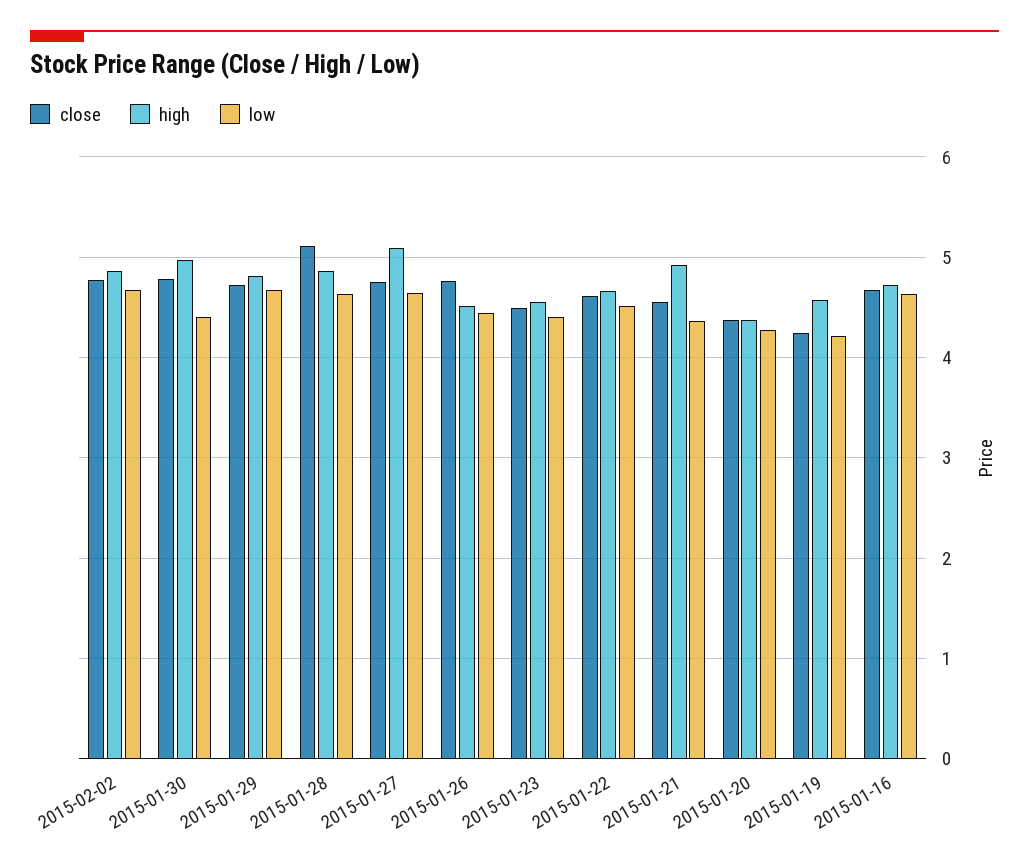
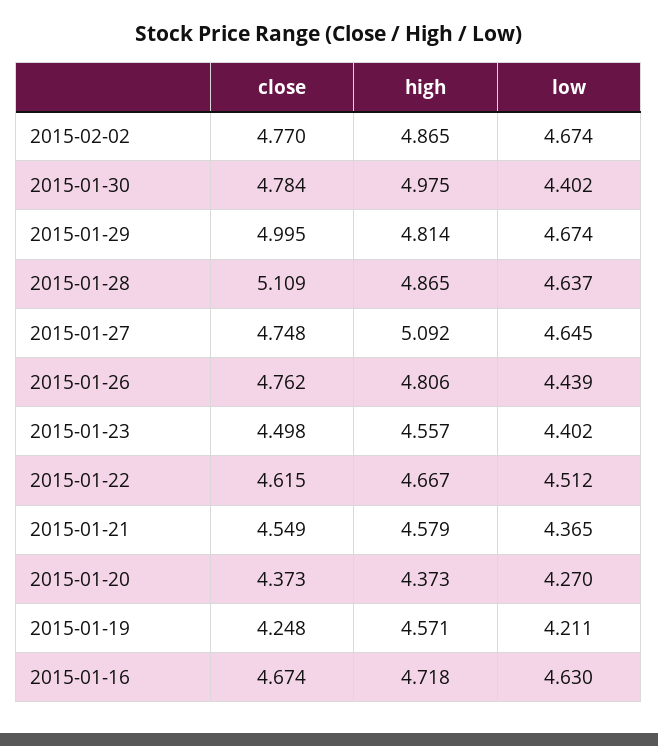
  {
    "close": {
      "2015-02-02": 4.77,
      "2015-01-30": 4.784,
-     "2015-01-29": 4.7,
+     "2015-01-29": 4.995,
      "2015-01-28": 5.109,
      "2015-01-27": 4.748,
      "2015-01-26": 4.762,
      "2015-01-23": 4.498,
      "2015-01-22": 4.615,
      "2015-01-21": 4.549,
      "2015-01-20": 4.373,
      "2015-01-19": 4.248,
      "2015-01-16": 4.674
    },
    "high": {
      "2015-02-02": 4.865,
      "2015-01-30": 4.975,
      "2015-01-29": 4.814,
      "2015-01-28": 4.865,
      "2015-01-27": 5.092,
-     "2015-01-26": 4.5,
+     "2015-01-26": 4.806,
      "2015-01-23": 4.557,
      "2015-01-22": 4.667,
-     "2015-01-21": 4.9,
+     "2015-01-21": 4.579,
      "2015-01-20": 4.373,
      "2015-01-19": 4.571,
      "2015-01-16": 4.718
    },
    "low": {
      "2015-02-02": 4.674,
      "2015-01-30": 4.402,
      "2015-01-29": 4.674,
      "2015-01-28": 4.637,
      "2015-01-27": 4.645,
      "2015-01-26": 4.439,
      "2015-01-23": 4.402,
      "2015-01-22": 4.512,
      "2015-01-21": 4.365,
      "2015-01-20": 4.27,
      "2015-01-19": 4.211,
      "2015-01-16": 4.63
    }
  }

